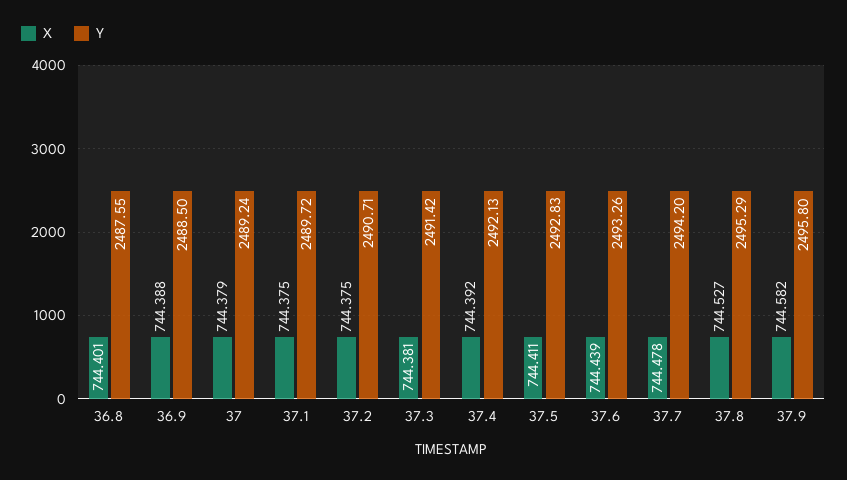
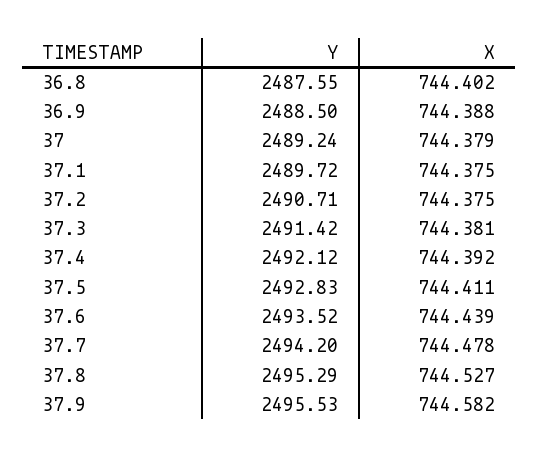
  {
    "X": {
-     "36.8": 744.401,
+     "36.8": 744.402,
      "36.9": 744.388,
      "37": 744.379,
      "37.1": 744.375,
      "37.2": 744.375,
      "37.3": 744.381,
      "37.4": 744.392,
      "37.5": 744.411,
      "37.6": 744.439,
      "37.7": 744.478,
      "37.8": 744.527,
      "37.9": 744.582
    },
    "Y": {
      "36.8": 2487.55,
      "36.9": 2488.5,
      "37": 2489.24,
      "37.1": 2489.72,
      "37.2": 2490.71,
      "37.3": 2491.42,
-     "37.4": 2492.13,
+     "37.4": 2492.12,
      "37.5": 2492.83,
-     "37.6": 2493.26,
+     "37.6": 2493.52,
      "37.7": 2494.2,
      "37.8": 2495.29,
-     "37.9": 2495.8
+     "37.9": 2495.53
    }
  }

